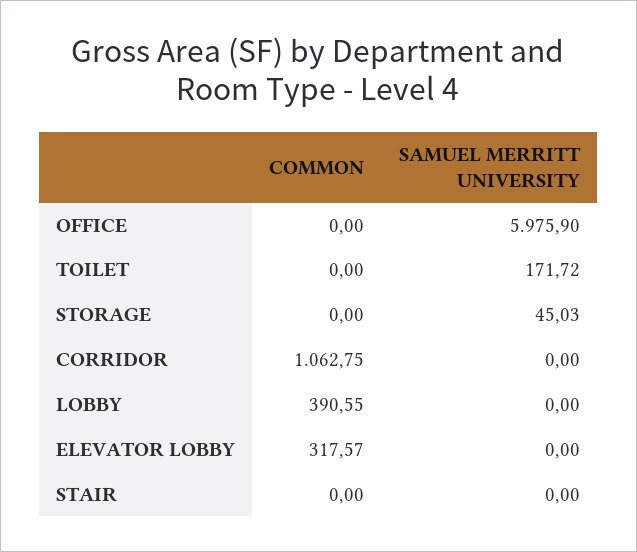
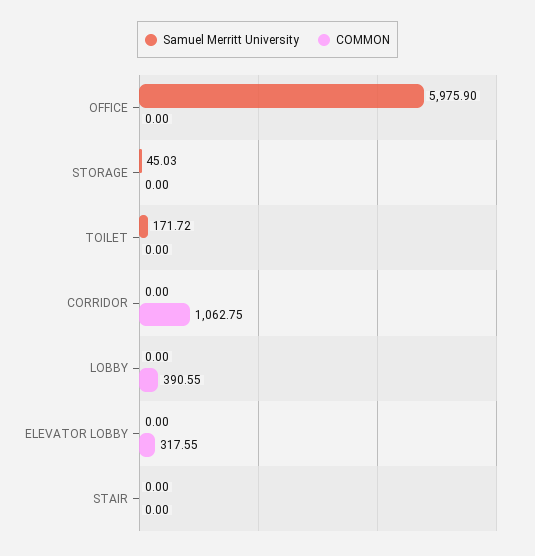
  {
    "COMMON": {
      "OFFICE": 0,
      "TOILET": 0,
      "STORAGE": 0,
      "CORRIDOR": 1062.75,
      "LOBBY": 390.55,
-     "ELEVATOR LOBBY": 317.57,
+     "ELEVATOR LOBBY": 317.55,
      "STAIR": 0
    },
    "SAMUEL MERRITT UNIVERSITY": {
      "OFFICE": 5975.9,
      "TOILET": 171.72,
      "STORAGE": 45.03,
      "CORRIDOR": 0,
      "LOBBY": 0,
      "ELEVATOR LOBBY": 0,
      "STAIR": 0
    }
  }

